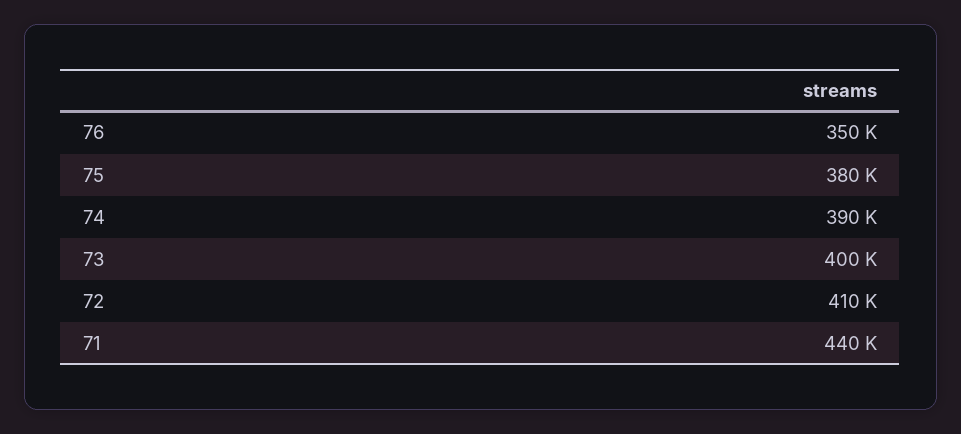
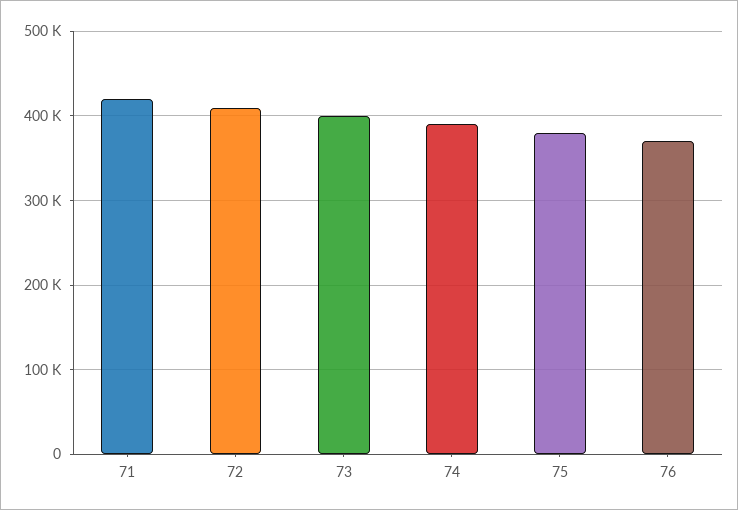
  {
-   "76": 350000,
+   "76": 370000,
    "75": 380000,
    "74": 390000,
    "73": 400000,
    "72": 410000,
-   "71": 440000
+   "71": 420000
  }

